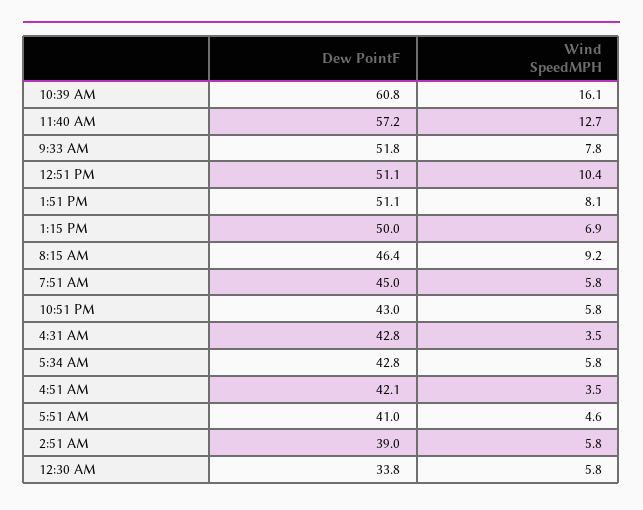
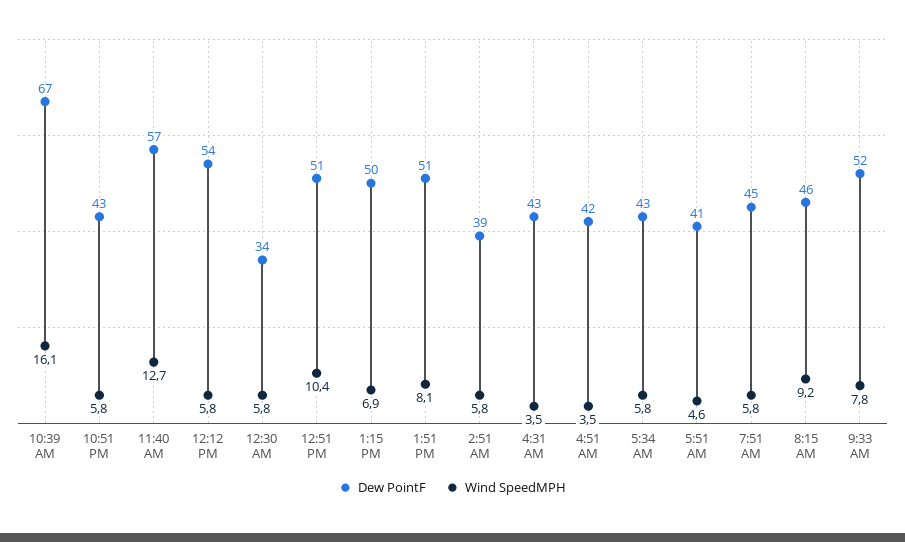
  {
    "Dew PointF": {
-     "10:39 AM": 60.8,
+     "10:39 AM": 67,
      "11:40 AM": 57.2,
      "9:33 AM": 51.8,
      "12:51 PM": 51.1,
      "1:51 PM": 51.1,
      "1:15 PM": 50,
      "8:15 AM": 46.4,
      "7:51 AM": 45,
      "10:51 PM": 43,
      "4:31 AM": 42.8,
      "5:34 AM": 42.8,
      "4:51 AM": 42.1,
      "5:51 AM": 41,
      "2:51 AM": 39,
-     "12:30 AM": 33.8
+     "12:30 AM": 33.8,
+     "12:12 PM": 54
    },
    "Wind SpeedMPH": {
      "10:39 AM": 16.1,
      "11:40 AM": 12.7,
      "9:33 AM": 7.8,
      "12:51 PM": 10.4,
      "1:51 PM": 8.1,
      "1:15 PM": 6.9,
      "8:15 AM": 9.2,
      "7:51 AM": 5.8,
      "10:51 PM": 5.8,
      "4:31 AM": 3.5,
      "5:34 AM": 5.8,
      "4:51 AM": 3.5,
      "5:51 AM": 4.6,
      "2:51 AM": 5.8,
-     "12:30 AM": 5.8
+     "12:30 AM": 5.8,
+     "12:12 PM": 5.8
    }
  }

